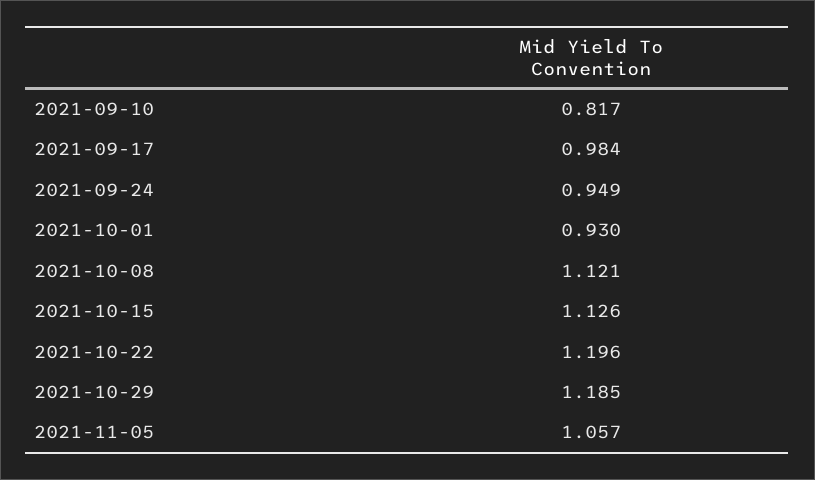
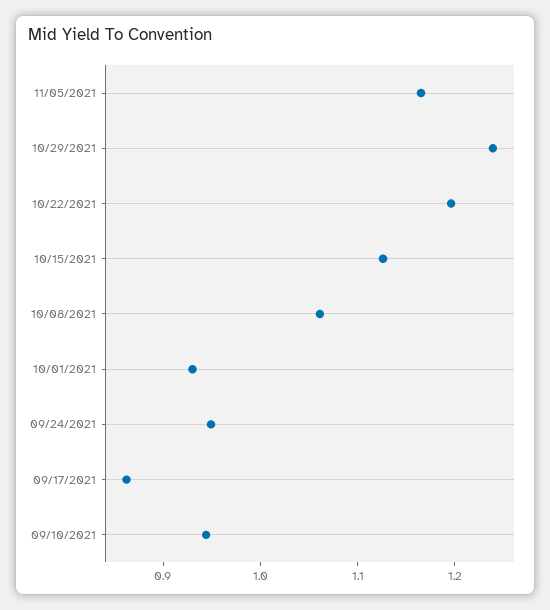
  {
-   "2021-09-10": 0.817,
+   "2021-09-10": 0.94,
-   "2021-09-17": 0.984,
+   "2021-09-17": 0.86,
    "2021-09-24": 0.949,
    "2021-10-01": 0.93,
-   "2021-10-08": 1.121,
+   "2021-10-08": 1.06,
    "2021-10-15": 1.126,
    "2021-10-22": 1.196,
-   "2021-10-29": 1.185,
+   "2021-10-29": 1.24,
-   "2021-11-05": 1.057
+   "2021-11-05": 1.16
  }

